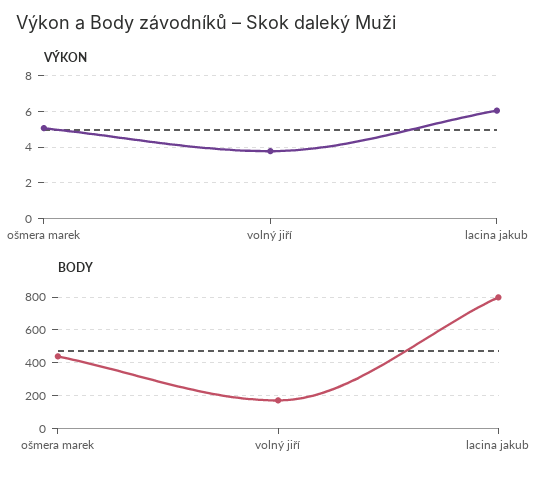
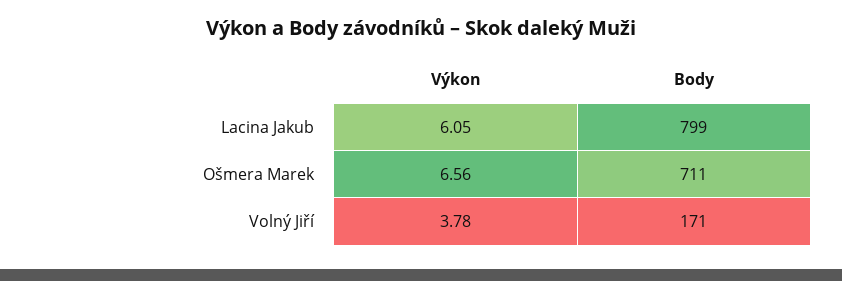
  {
    "VÝKON": {
-     "ošmera marek": 5,
+     "ošmera marek": 6.56,
      "volný jiří": 3.78,
      "lacina jakub": 6.05
    },
    "BODY": {
-     "ošmera marek": 450,
+     "ošmera marek": 711,
      "volný jiří": 171,
      "lacina jakub": 799
    }
  }

